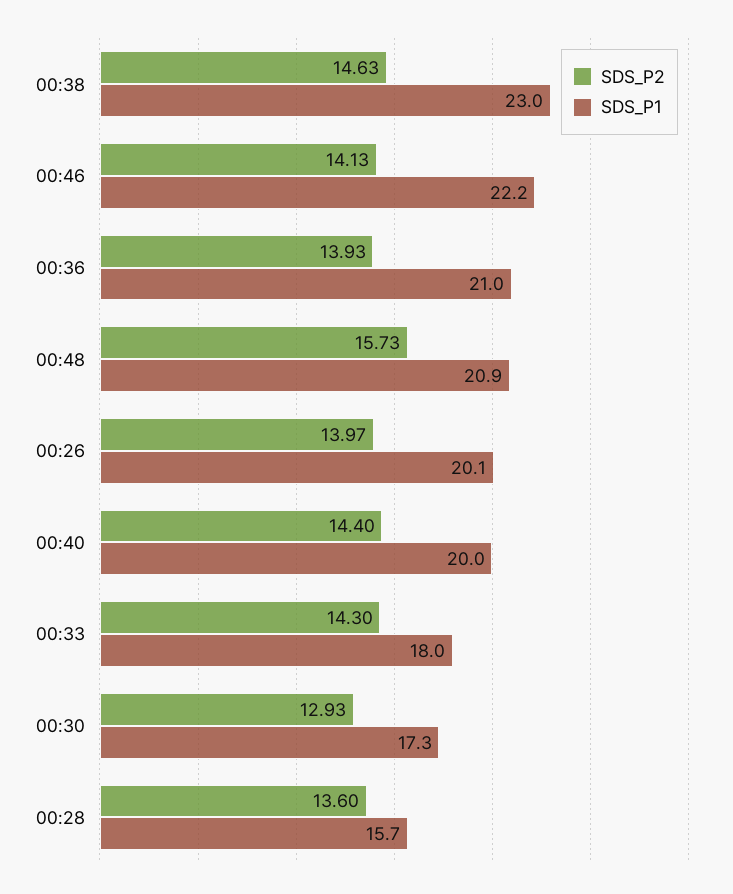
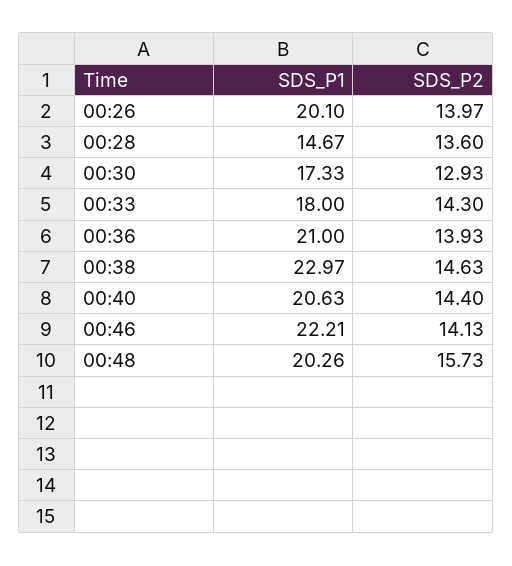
  {
    "SDS_P2": {
      "00:38": 14.63,
      "00:46": 14.13,
      "00:36": 13.93,
      "00:48": 15.73,
      "00:26": 13.97,
      "00:40": 14.4,
      "00:33": 14.3,
      "00:30": 12.93,
      "00:28": 13.6
    },
    "SDS_P1": {
      "00:38": 22.97,
      "00:46": 22.21,
      "00:36": 21,
-     "00:48": 20.9,
+     "00:48": 20.26,
      "00:26": 20.1,
-     "00:40": 20,
+     "00:40": 20.63,
      "00:33": 18,
      "00:30": 17.33,
-     "00:28": 15.7
+     "00:28": 14.67
    }
  }

